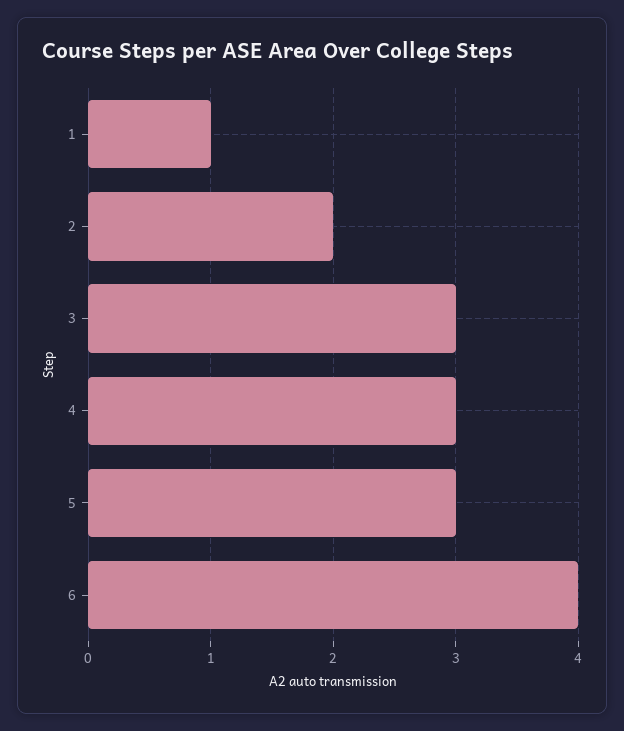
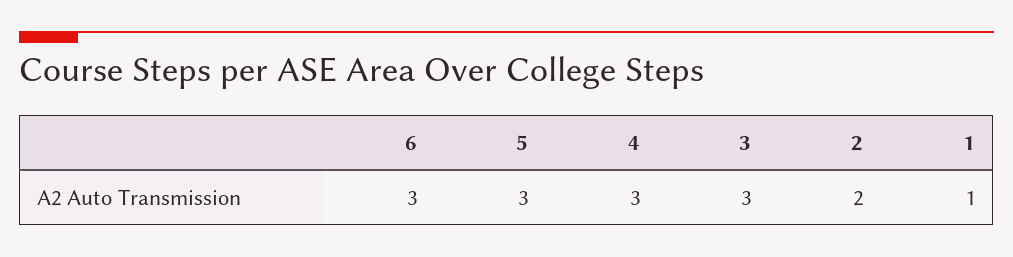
  {
    "1": 1,
    "2": 2,
    "3": 3,
    "4": 3,
    "5": 3,
-   "6": 4
+   "6": 3
  }

